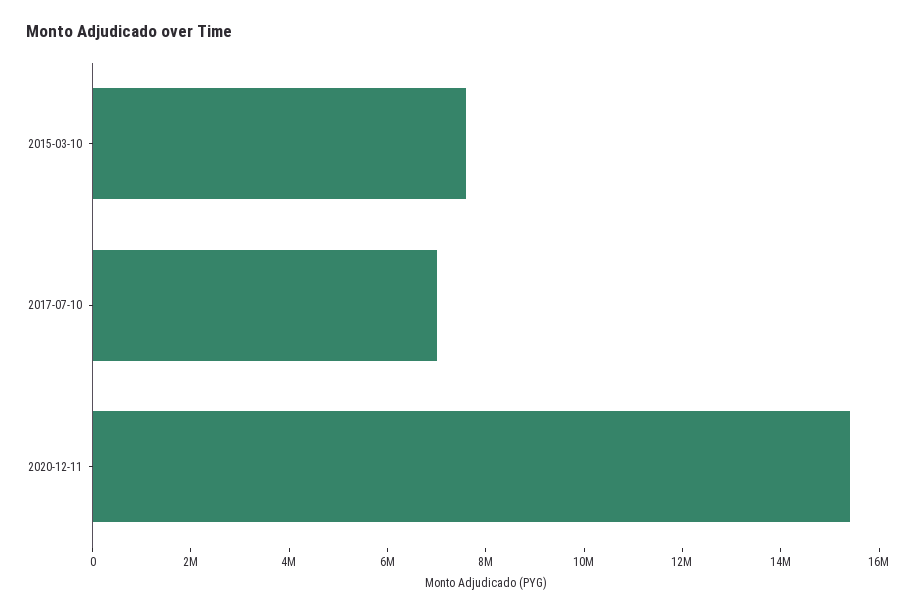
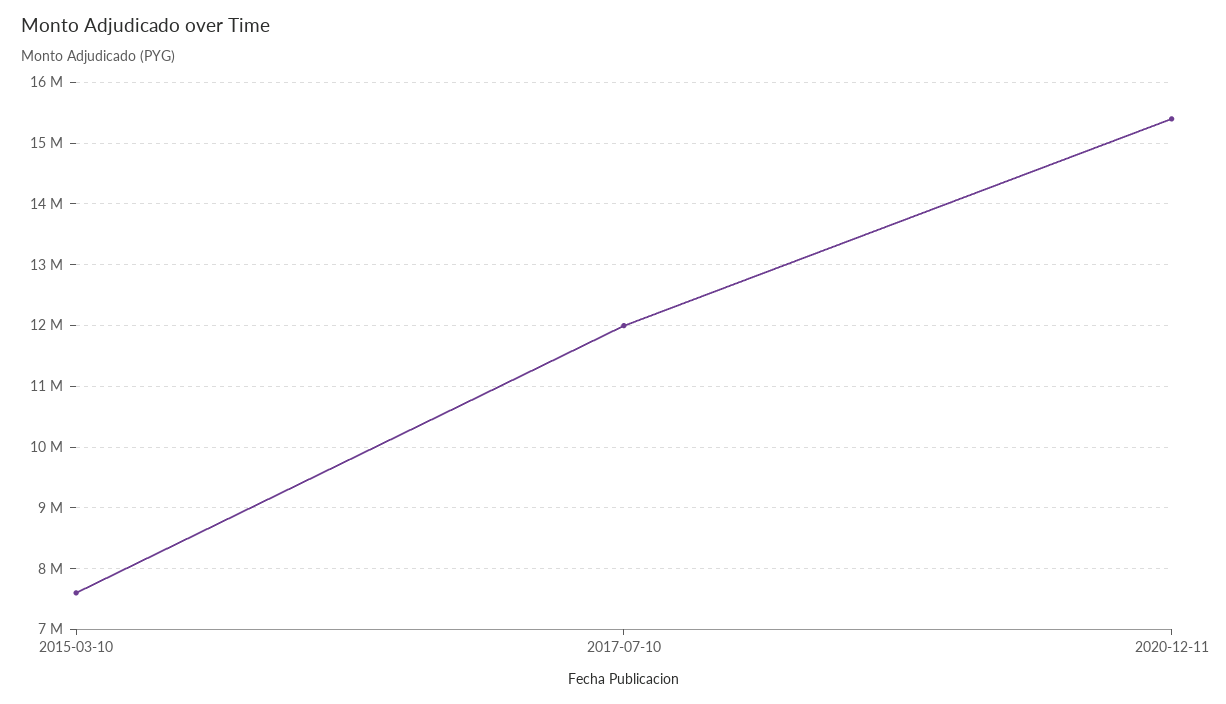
  {
    "2015-03-10": 7600000,
-   "2017-07-10": 7000000,
+   "2017-07-10": 12000000,
    "2020-12-11": 15400000
  }

